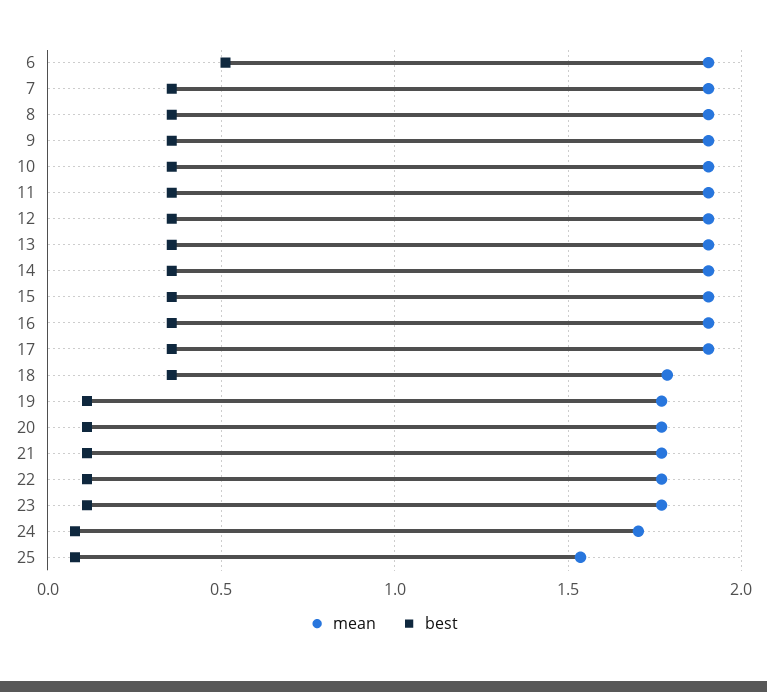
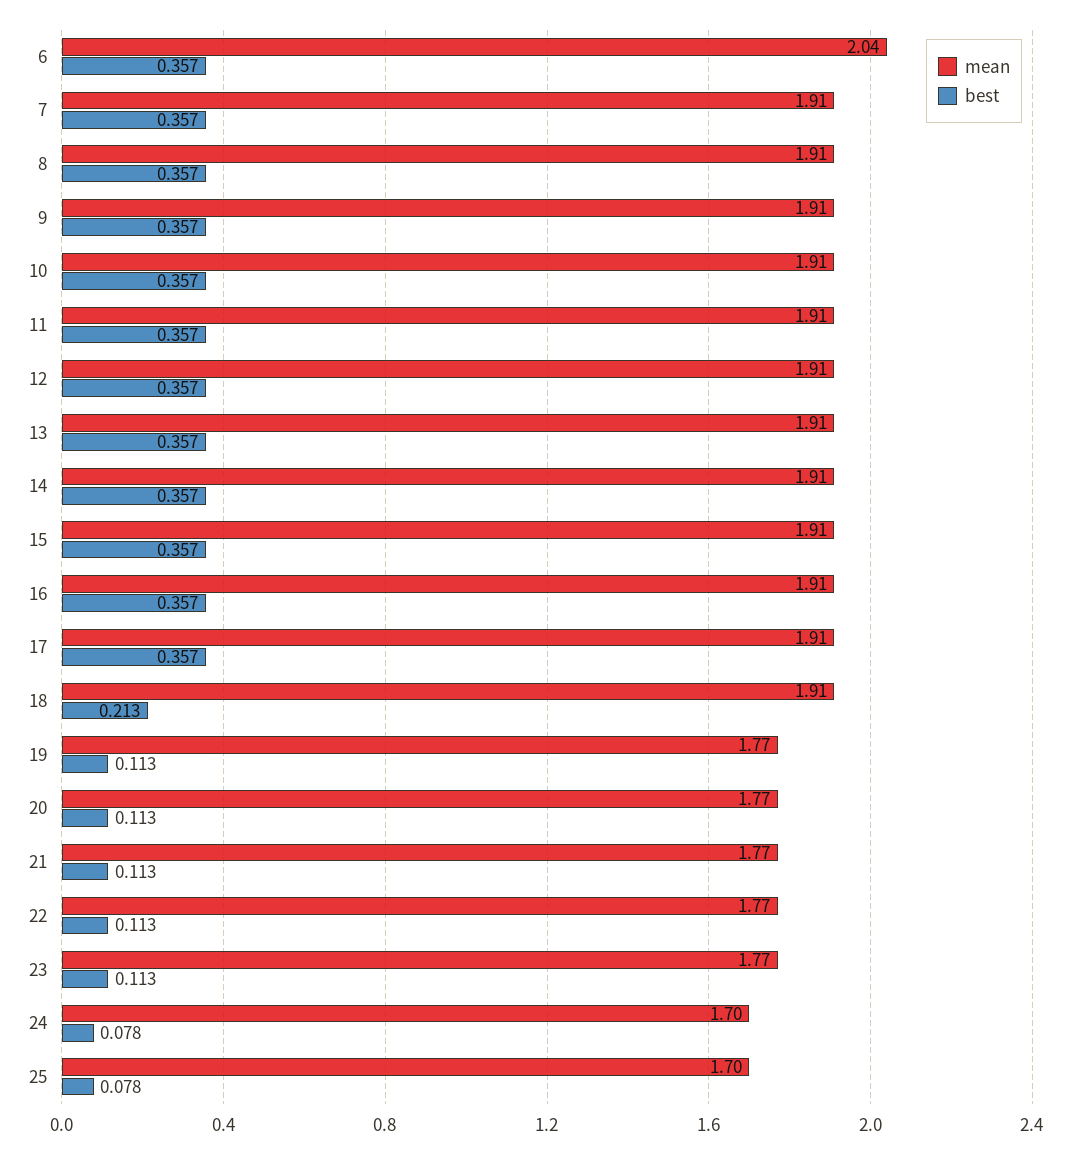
  {
    "mean": {
-     "6": 1.9,
+     "6": 2.04,
      "7": 1.91,
      "8": 1.91,
      "9": 1.91,
      "10": 1.91,
      "11": 1.91,
      "12": 1.91,
      "13": 1.91,
      "14": 1.91,
      "15": 1.91,
      "16": 1.91,
      "17": 1.91,
-     "18": 1.8,
+     "18": 1.91,
      "19": 1.77,
      "20": 1.77,
      "21": 1.77,
      "22": 1.77,
      "23": 1.77,
      "24": 1.7,
-     "25": 1.55
+     "25": 1.7
    },
    "best": {
-     "6": 0.5,
+     "6": 0.357,
      "7": 0.357,
      "8": 0.357,
      "9": 0.357,
      "10": 0.357,
      "11": 0.357,
      "12": 0.357,
      "13": 0.357,
      "14": 0.357,
      "15": 0.357,
      "16": 0.357,
      "17": 0.357,
-     "18": 0.35,
+     "18": 0.213,
      "19": 0.113,
      "20": 0.113,
      "21": 0.113,
      "22": 0.113,
      "23": 0.113,
      "24": 0.078,
      "25": 0.078
    }
  }

